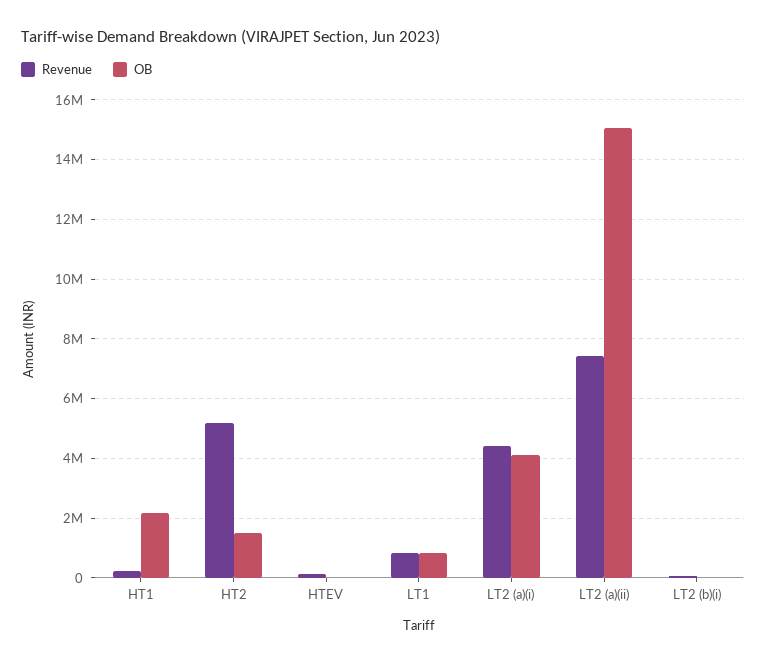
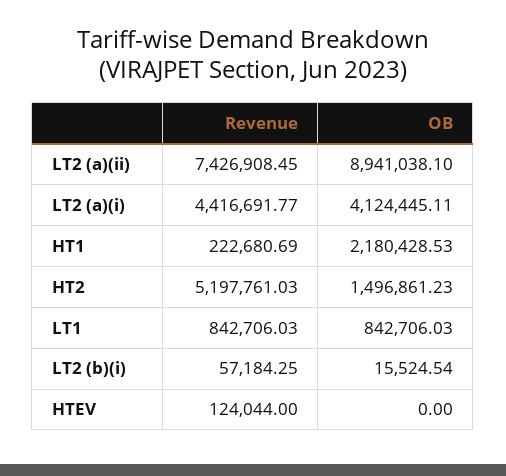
  {
    "Revenue": {
      "HT1": 222680.69,
      "HT2": 5197761.03,
      "HTEV": 124044,
      "LT1": 842706.03,
      "LT2 (a)(i)": 4416691.77,
      "LT2 (a)(ii)": 7426908.45,
      "LT2 (b)(i)": 57184.25
    },
    "OB": {
      "HT1": 2180428.53,
      "HT2": 1496861.23,
      "HTEV": 0,
      "LT1": 842706.03,
      "LT2 (a)(i)": 4124445.11,
-     "LT2 (a)(ii)": 15000000,
+     "LT2 (a)(ii)": 8941038.1,
      "LT2 (b)(i)": 15524.54
    }
  }

